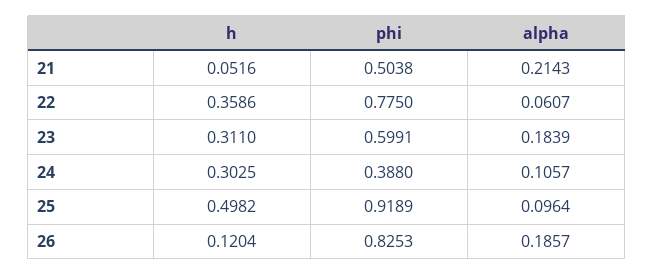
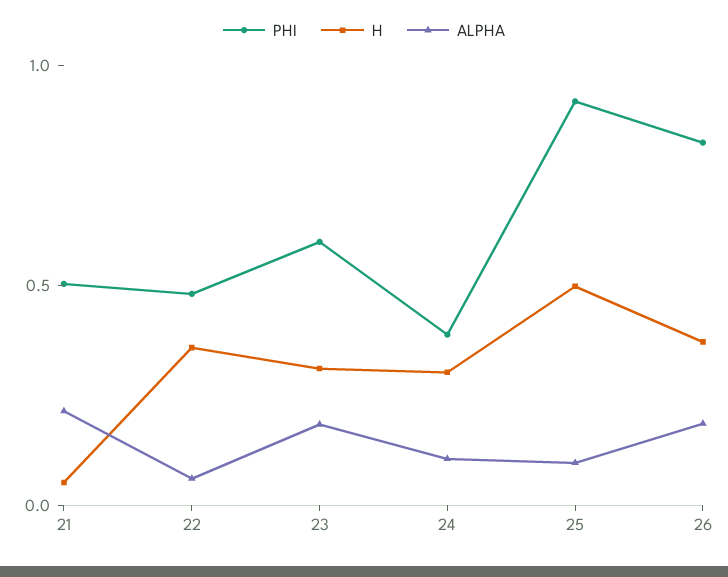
  {
    "h": {
      "21": 0.0516,
      "22": 0.3586,
      "23": 0.311,
      "24": 0.3025,
      "25": 0.4982,
-     "26": 0.1204
+     "26": 0.4
    },
    "phi": {
      "21": 0.5038,
-     "22": 0.775,
+     "22": 0.5,
      "23": 0.5991,
      "24": 0.388,
      "25": 0.9189,
      "26": 0.8253
    },
    "alpha": {
      "21": 0.2143,
      "22": 0.0607,
      "23": 0.1839,
      "24": 0.1057,
      "25": 0.0964,
      "26": 0.1857
    }
  }

